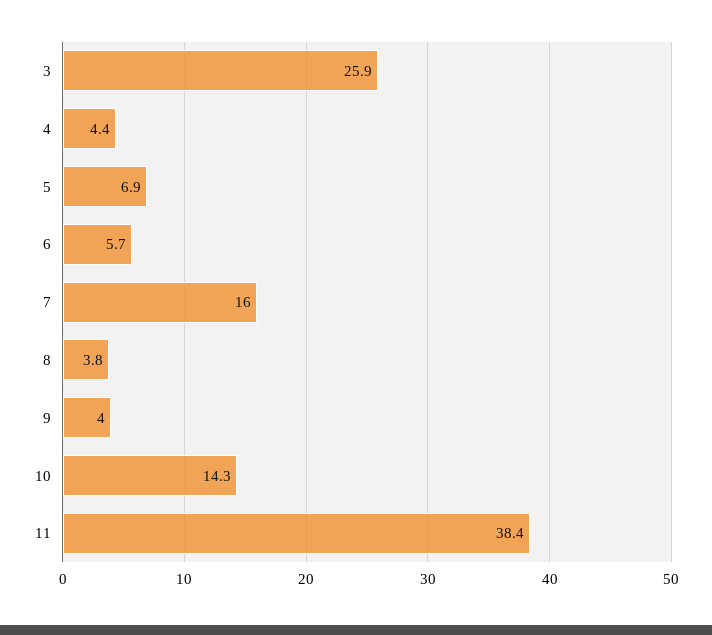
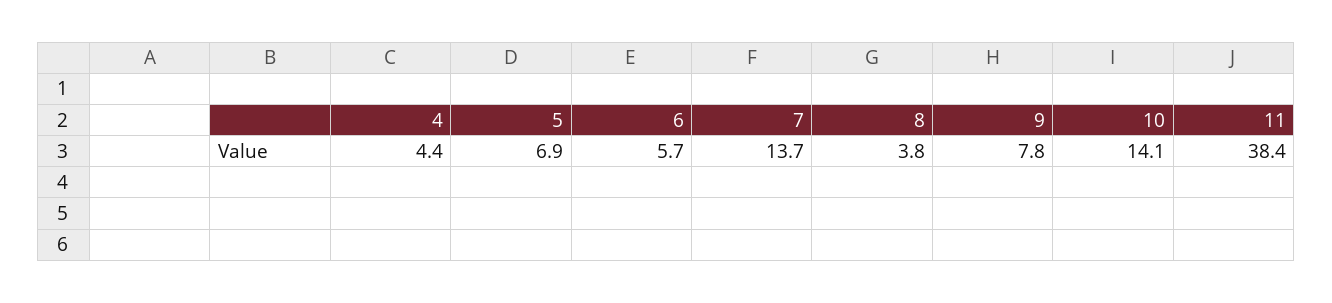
  {
-   "3": 25.9,
    "4": 4.4,
    "5": 6.9,
    "6": 5.7,
-   "7": 16,
+   "7": 13.7,
    "8": 3.8,
-   "9": 4,
+   "9": 7.8,
-   "10": 14.3,
+   "10": 14.1,
    "11": 38.4
  }

